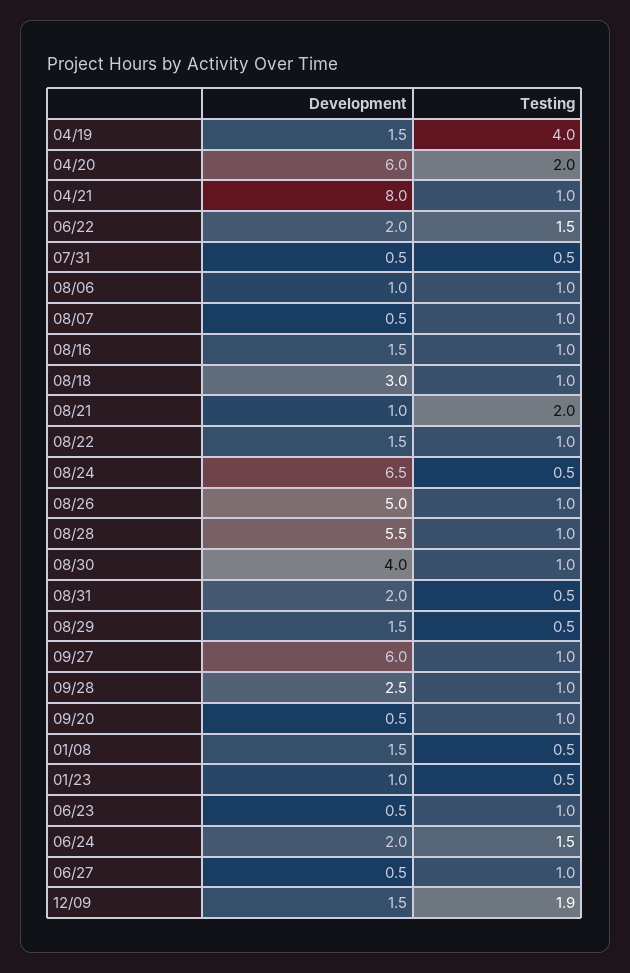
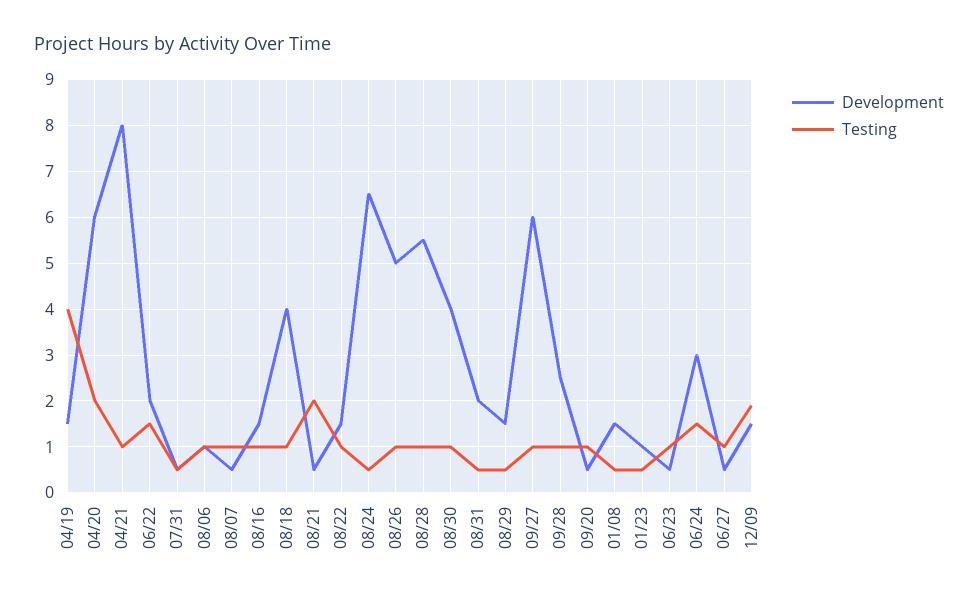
  {
    "Development": {
      "04/19": 1.5,
      "04/20": 6,
      "04/21": 8,
      "06/22": 2,
      "07/31": 0.5,
      "08/06": 1,
      "08/07": 0.5,
      "08/16": 1.5,
-     "08/18": 3,
+     "08/18": 4,
-     "08/21": 1,
+     "08/21": 0.5,
      "08/22": 1.5,
      "08/24": 6.5,
      "08/26": 5,
      "08/28": 5.5,
      "08/30": 4,
      "08/31": 2,
      "08/29": 1.5,
      "09/27": 6,
      "09/28": 2.5,
      "09/20": 0.5,
      "01/08": 1.5,
      "01/23": 1,
      "06/23": 0.5,
-     "06/24": 2,
+     "06/24": 3,
      "06/27": 0.5,
      "12/09": 1.5
    },
    "Testing": {
      "04/19": 4,
      "04/20": 2,
      "04/21": 1,
      "06/22": 1.5,
      "07/31": 0.5,
      "08/06": 1,
      "08/07": 1,
      "08/16": 1,
      "08/18": 1,
      "08/21": 2,
      "08/22": 1,
      "08/24": 0.5,
      "08/26": 1,
      "08/28": 1,
      "08/30": 1,
      "08/31": 0.5,
      "08/29": 0.5,
      "09/27": 1,
      "09/28": 1,
      "09/20": 1,
      "01/08": 0.5,
      "01/23": 0.5,
      "06/23": 1,
      "06/24": 1.5,
      "06/27": 1,
      "12/09": 1.9
    }
  }

